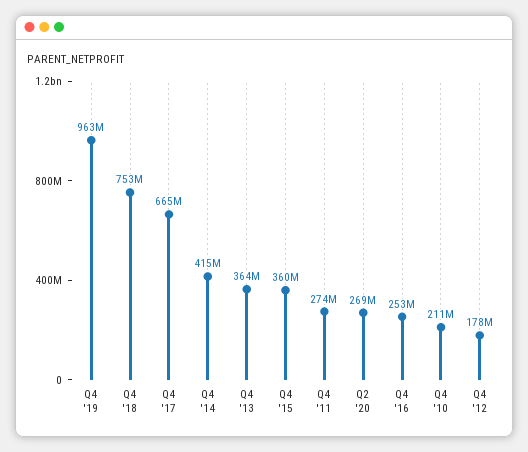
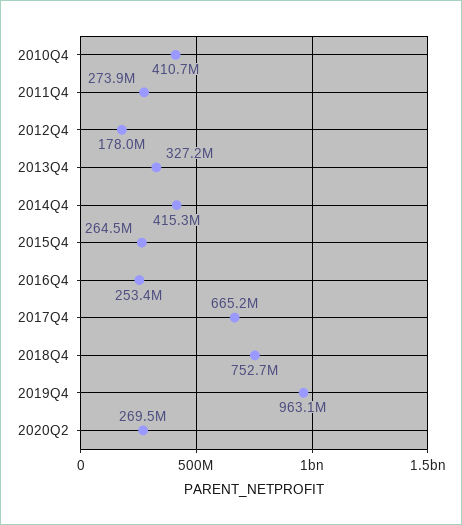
  {
    "Q4 '19": 963100000,
    "Q4 '18": 752700000,
    "Q4 '17": 665200000,
    "Q4 '14": 415300000,
-   "Q4 '13": 364000000,
+   "Q4 '13": 327200000,
-   "Q4 '15": 360000000,
+   "Q4 '15": 264500000,
    "Q4 '11": 273900000,
    "Q2 '20": 269500000,
    "Q4 '16": 253400000,
-   "Q4 '10": 211000000,
+   "Q4 '10": 410700000,
    "Q4 '12": 178000000
  }

